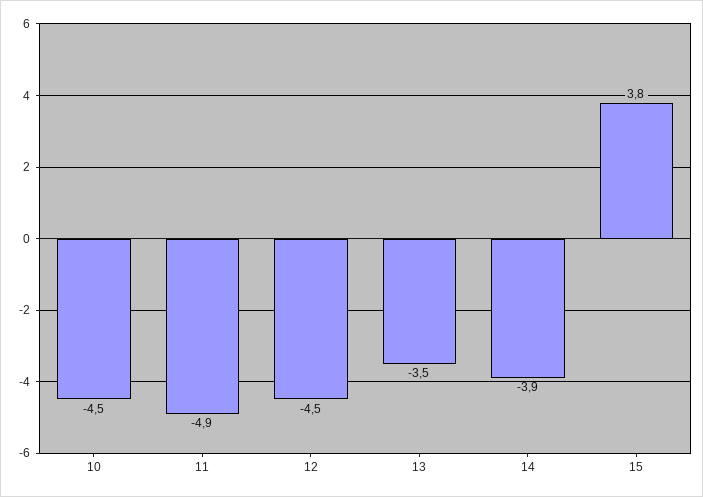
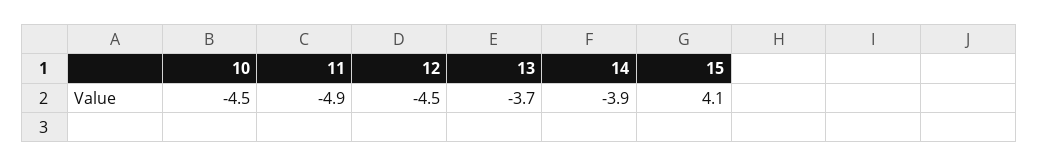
  {
    "10": -4.5,
    "11": -4.9,
    "12": -4.5,
-   "13": -3.5,
+   "13": -3.7,
    "14": -3.9,
-   "15": 3.8
+   "15": 4.1
  }

